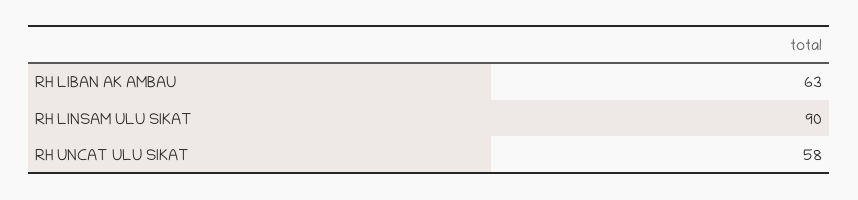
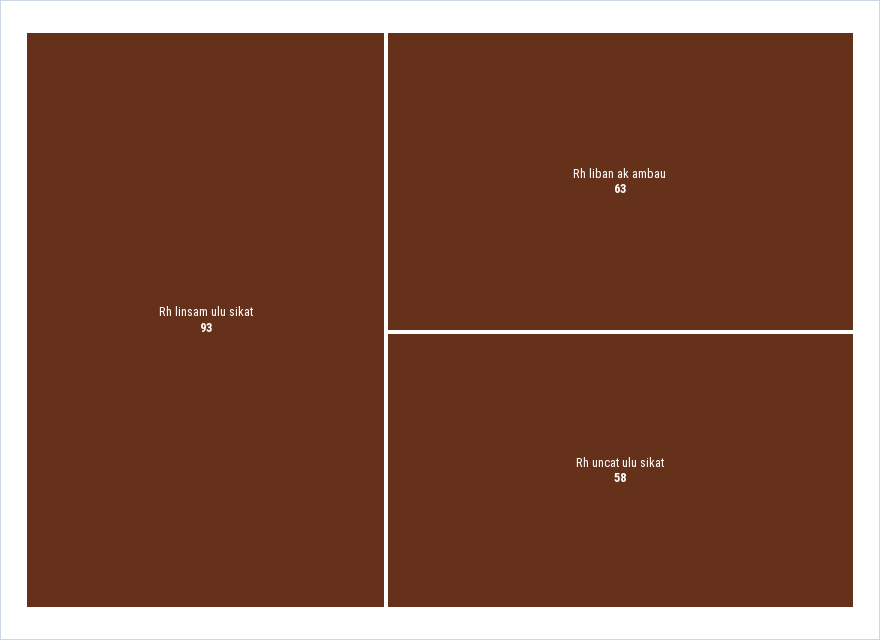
  {
    "RH LIBAN AK AMBAU": 63,
-   "RH LINSAM ULU SIKAT": 90,
+   "RH LINSAM ULU SIKAT": 93,
    "RH UNCAT ULU SIKAT": 58
  }

